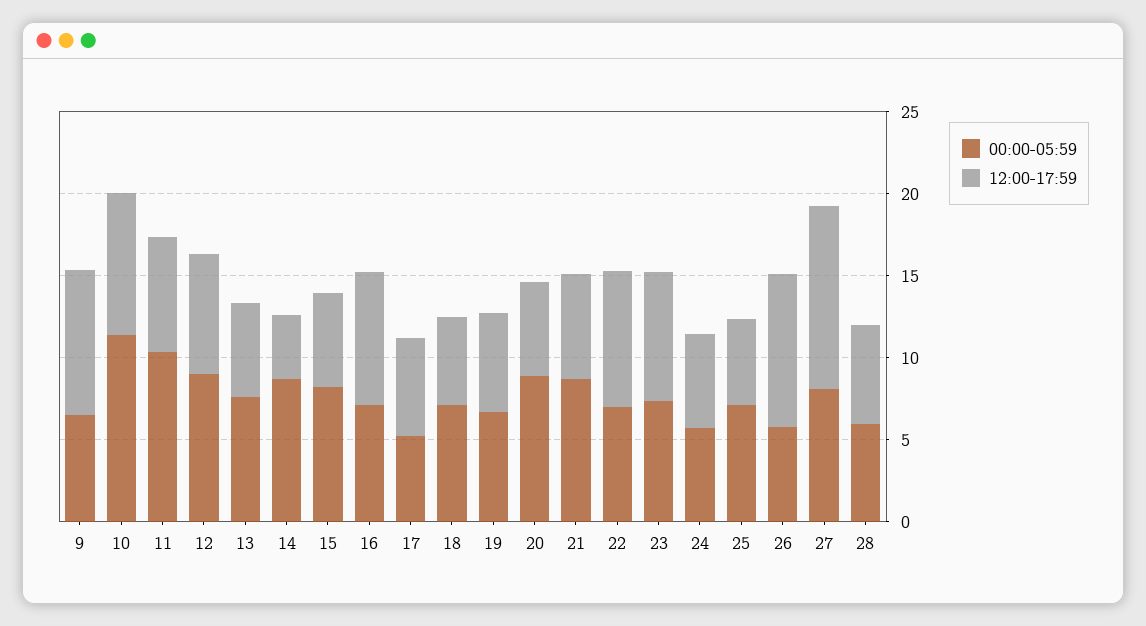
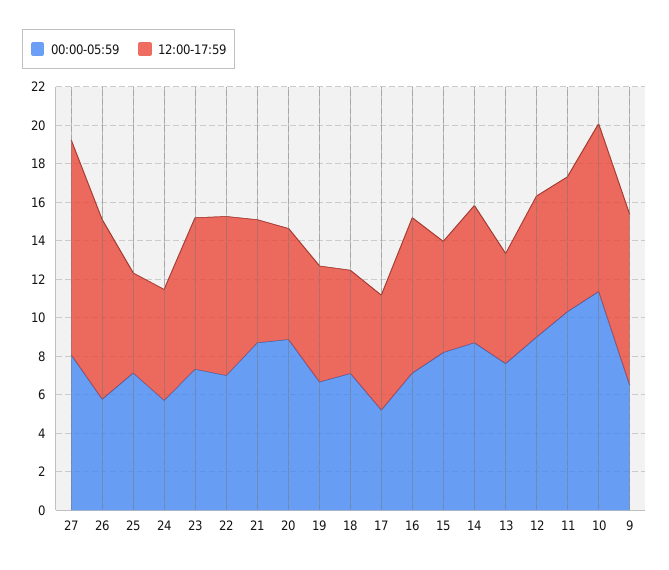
  {
    "00:00-05:59": {
      "9": 6.5,
      "10": 11.5,
      "11": 10.5,
      "12": 9,
      "13": 7.5,
      "14": 8.5,
      "15": 8,
      "16": 7,
      "17": 5,
      "18": 7,
      "19": 6.5,
      "20": 9,
      "21": 8.5,
      "22": 7,
      "23": 7.5,
      "24": 5.5,
      "25": 7,
      "26": 6,
-     "27": 8,
+     "27": 8
-     "28": 6
    },
    "12:00-17:59": {
      "9": 9,
      "10": 8.5,
      "11": 7,
      "12": 7.5,
      "13": 5.5,
-     "14": 4,
+     "14": 7,
      "15": 6,
      "16": 8,
      "17": 6,
      "18": 5.5,
      "19": 6,
      "20": 6,
      "21": 6.5,
      "22": 8.5,
      "23": 8,
      "24": 6,
      "25": 5,
      "26": 9.5,
-     "27": 11,
+     "27": 11
-     "28": 6
    }
  }

